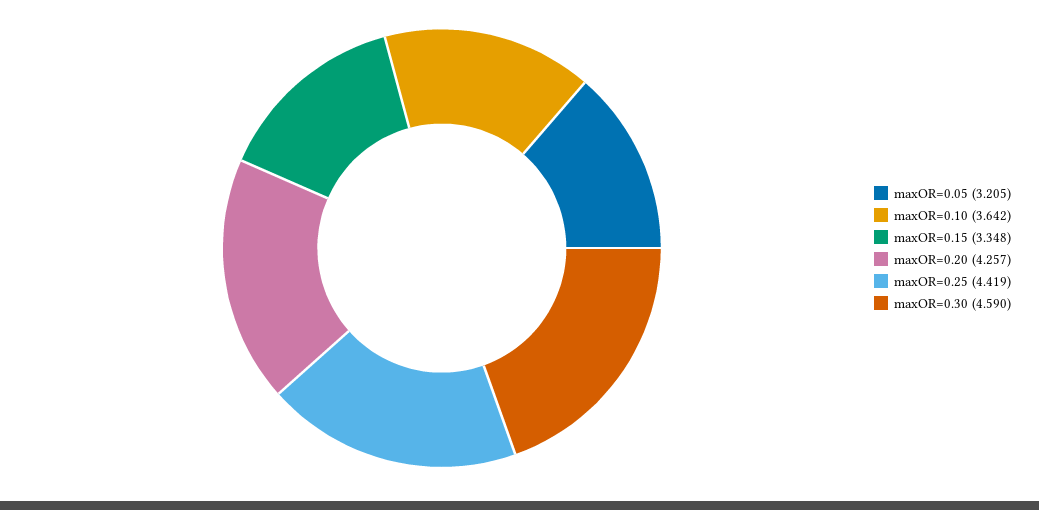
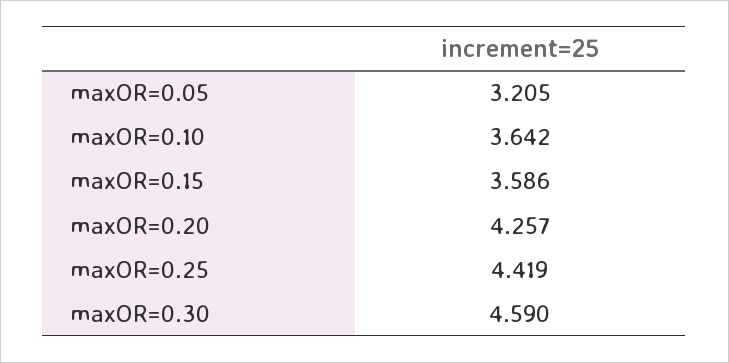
  {
    "maxOR=0.05": 3.205,
    "maxOR=0.10": 3.642,
-   "maxOR=0.15": 3.348,
+   "maxOR=0.15": 3.586,
    "maxOR=0.20": 4.257,
    "maxOR=0.25": 4.419,
    "maxOR=0.30": 4.59
  }

